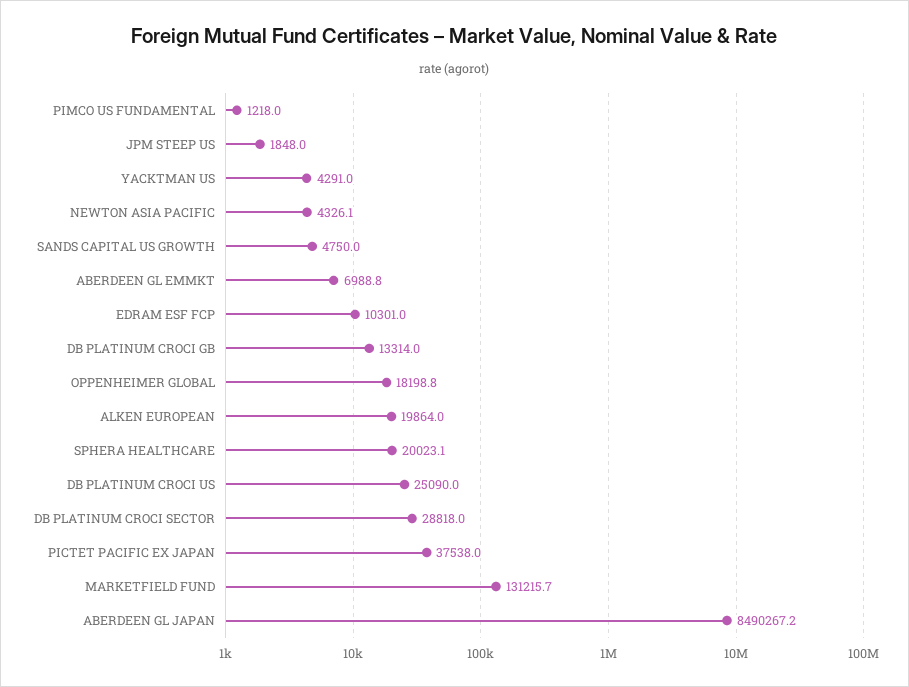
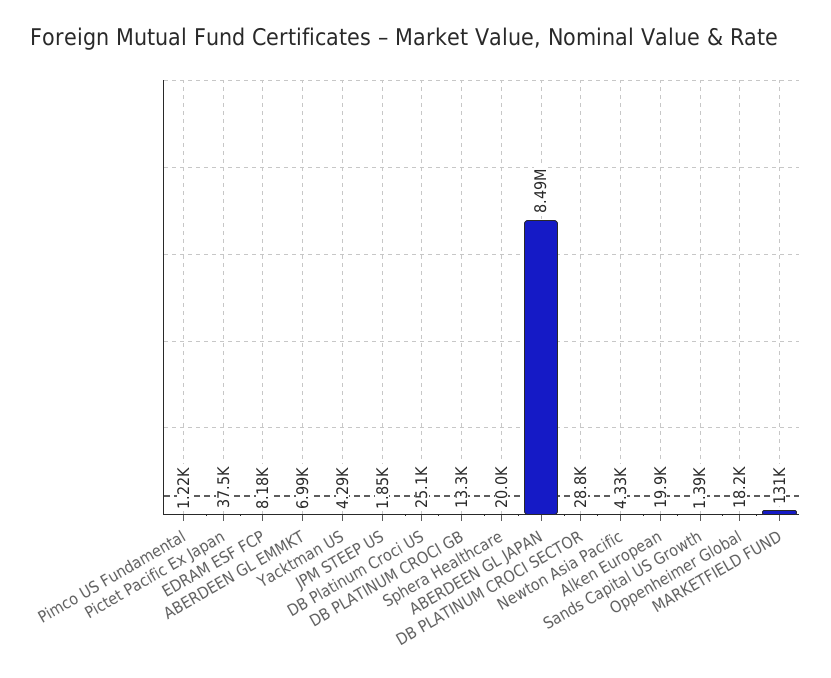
  {
    "PIMCO US FUNDAMENTAL": 1218,
    "JPM STEEP US": 1848,
    "YACKTMAN US": 4291,
    "NEWTON ASIA PACIFIC": 4326.1,
-   "SANDS CAPITAL US GROWTH": 4750,
+   "SANDS CAPITAL US GROWTH": 1390,
    "ABERDEEN GL EMMKT": 6988.8,
-   "EDRAM ESF FCP": 10301,
+   "EDRAM ESF FCP": 8180,
    "DB PLATINUM CROCI GB": 13314,
    "OPPENHEIMER GLOBAL": 18198.8,
    "ALKEN EUROPEAN": 19864,
    "SPHERA HEALTHCARE": 20023.1,
    "DB PLATINUM CROCI US": 25090,
    "DB PLATINUM CROCI SECTOR": 28818,
    "PICTET PACIFIC EX JAPAN": 37538,
    "MARKETFIELD FUND": 131215.7,
    "ABERDEEN GL JAPAN": 8490267.2
  }

